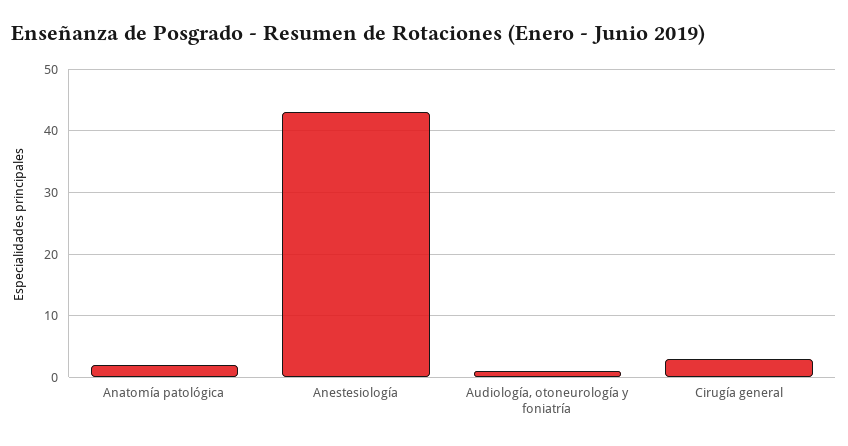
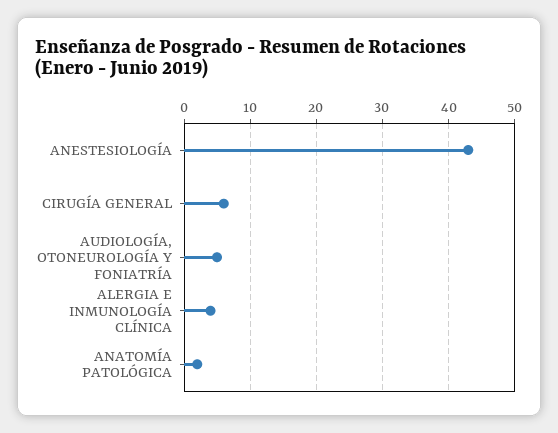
  {
    "Anatomía patológica": 2,
    "Anestesiología": 43,
-   "Audiología, otoneurología y foniatría": 1,
+   "Audiología, otoneurología y foniatría": 5,
-   "Cirugía general": 3
+   "Cirugía general": 6,
+   "ALERGIA E INMUNOLOGÍA CLÍNICA": 4
  }

